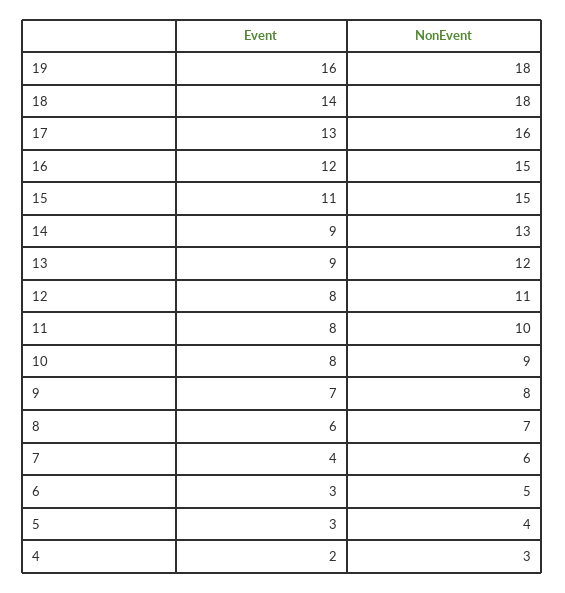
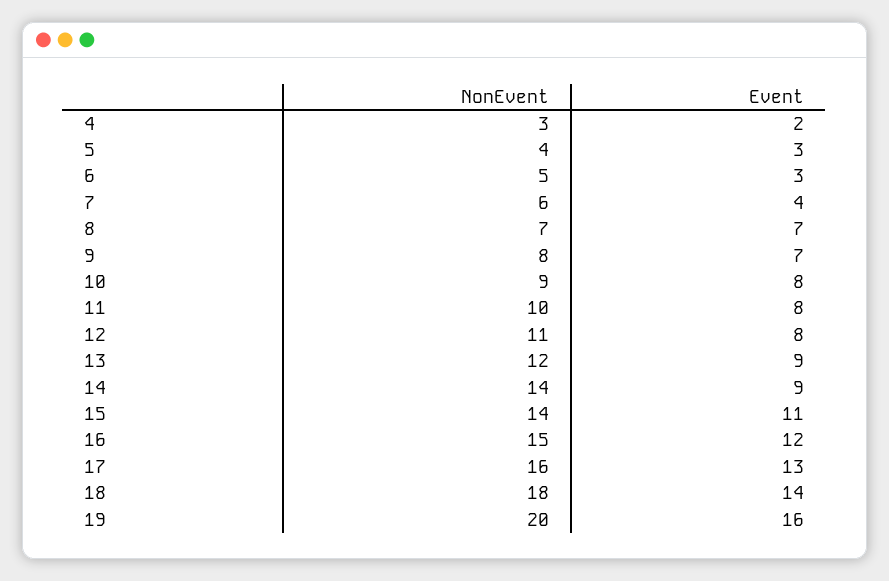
  {
    "Event": {
      "19": 16,
      "18": 14,
      "17": 13,
      "16": 12,
      "15": 11,
      "14": 9,
      "13": 9,
      "12": 8,
      "11": 8,
      "10": 8,
      "9": 7,
-     "8": 6,
+     "8": 7,
      "7": 4,
      "6": 3,
      "5": 3,
      "4": 2
    },
    "NonEvent": {
-     "19": 18,
+     "19": 20,
      "18": 18,
      "17": 16,
      "16": 15,
-     "15": 15,
+     "15": 14,
-     "14": 13,
+     "14": 14,
      "13": 12,
      "12": 11,
      "11": 10,
      "10": 9,
      "9": 8,
      "8": 7,
      "7": 6,
      "6": 5,
      "5": 4,
      "4": 3
    }
  }

